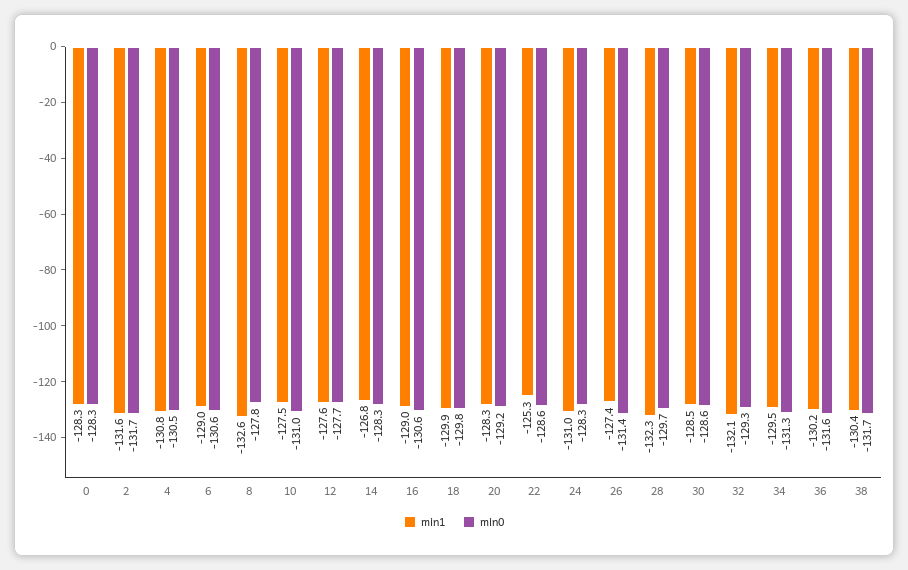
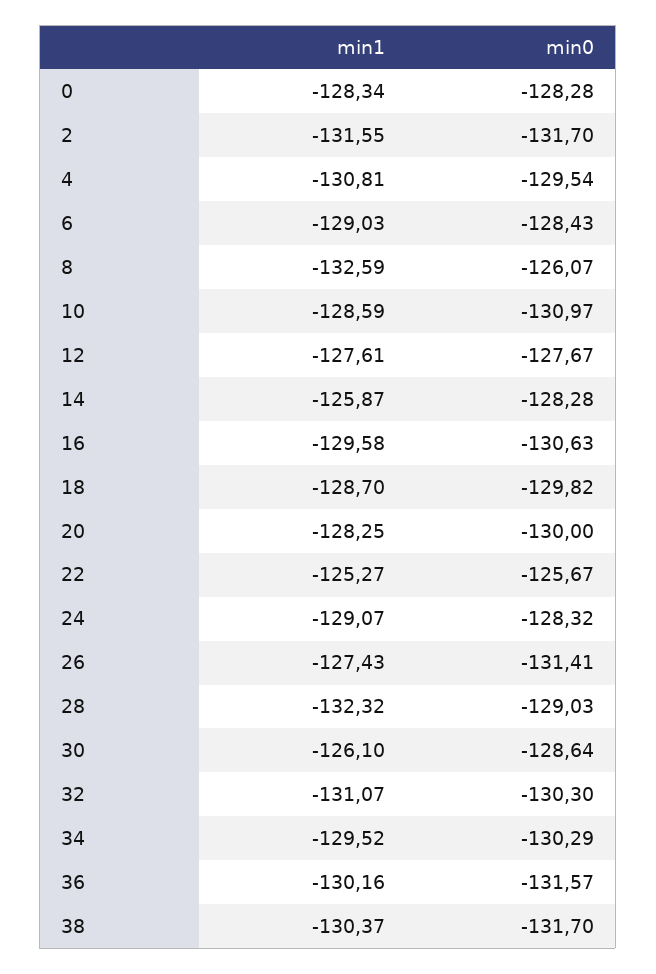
  {
    "min1": {
      "0": -128.34,
      "2": -131.55,
      "4": -130.81,
      "6": -129.03,
      "8": -132.59,
-     "10": -127.5,
+     "10": -128.59,
      "12": -127.61,
-     "14": -126.8,
+     "14": -125.87,
-     "16": -129,
+     "16": -129.58,
-     "18": -129.9,
+     "18": -128.7,
      "20": -128.25,
      "22": -125.27,
-     "24": -131,
+     "24": -129.07,
      "26": -127.43,
      "28": -132.32,
-     "30": -128.5,
+     "30": -126.1,
-     "32": -132.1,
+     "32": -131.07,
      "34": -129.52,
      "36": -130.16,
      "38": -130.37
    },
    "min0": {
      "0": -128.28,
      "2": -131.7,
-     "4": -130.5,
+     "4": -129.54,
-     "6": -130.6,
+     "6": -128.43,
-     "8": -127.8,
+     "8": -126.07,
      "10": -130.97,
      "12": -127.67,
      "14": -128.28,
      "16": -130.63,
      "18": -129.82,
-     "20": -129.2,
+     "20": -130,
-     "22": -128.6,
+     "22": -125.67,
      "24": -128.32,
      "26": -131.41,
-     "28": -129.7,
+     "28": -129.03,
      "30": -128.64,
-     "32": -129.3,
+     "32": -130.3,
-     "34": -131.3,
+     "34": -130.29,
      "36": -131.57,
      "38": -131.7
    }
  }

